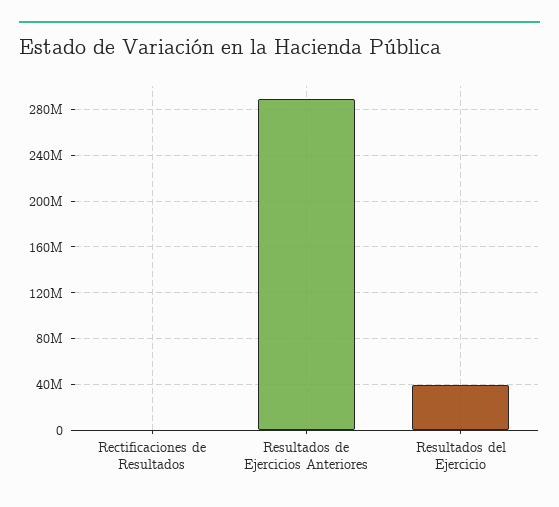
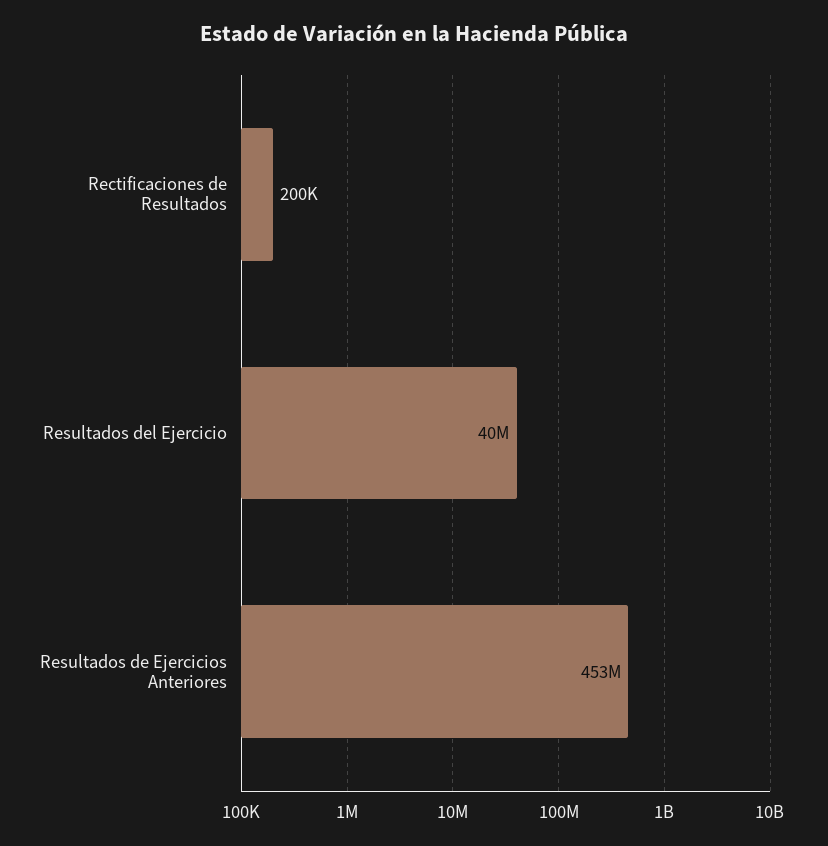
  {
    "Rectificaciones de Resultados": 200000,
-   "Resultados de Ejercicios Anteriores": 290000000,
+   "Resultados de Ejercicios Anteriores": 453000000,
    "Resultados del Ejercicio": 40000000
  }

